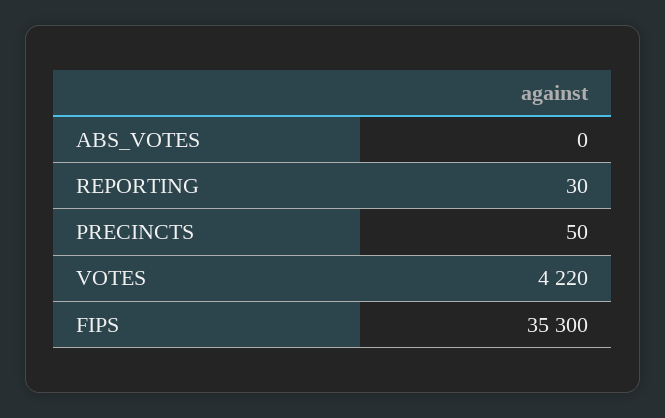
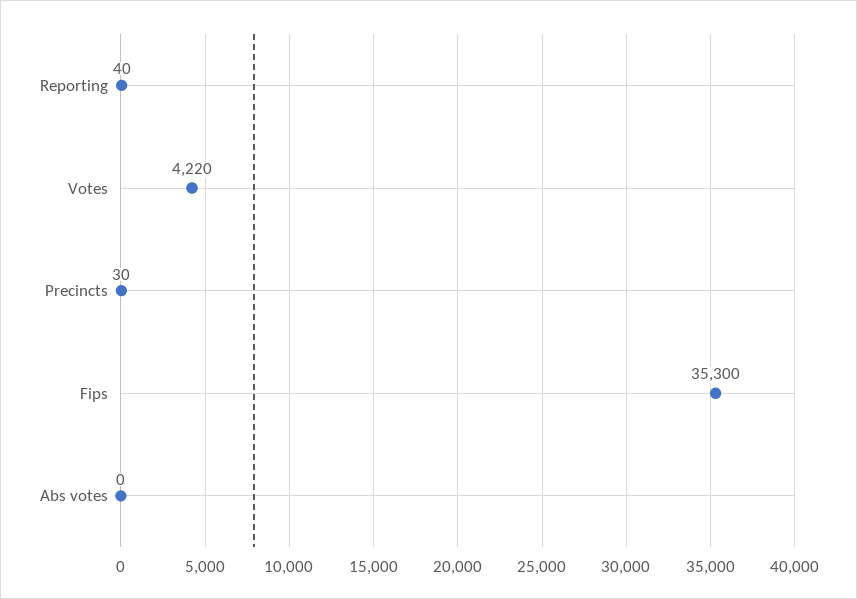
  {
    "ABS_VOTES": 0,
-   "REPORTING": 30,
+   "REPORTING": 40,
-   "PRECINCTS": 50,
+   "PRECINCTS": 30,
    "VOTES": 4220,
    "FIPS": 35300
  }

